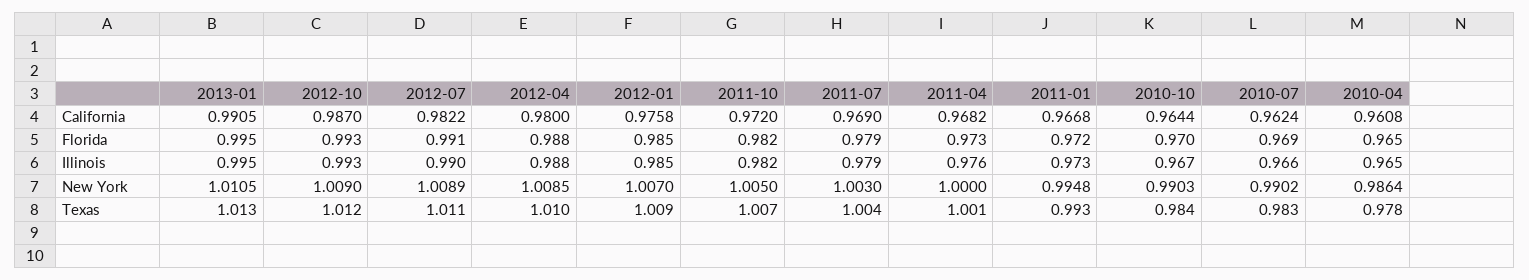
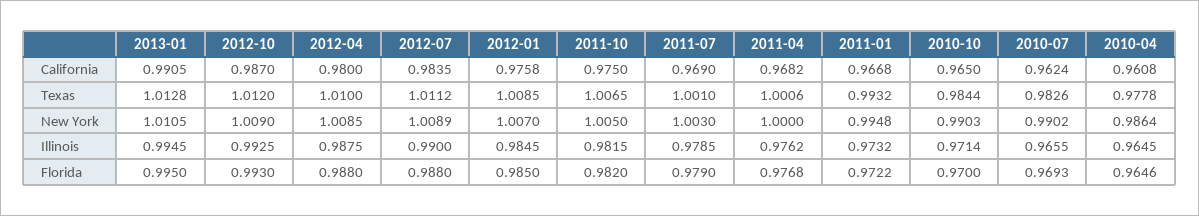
  {
    "2013-01": {
      "California": 0.9905,
      "Florida": 0.995,
      "Illinois": 0.9945,
      "New York": 1.0105,
      "Texas": 1.0128
    },
    "2012-10": {
      "California": 0.987,
      "Florida": 0.993,
      "Illinois": 0.9925,
      "New York": 1.009,
      "Texas": 1.012
    },
    "2012-07": {
-     "California": 0.9822,
+     "California": 0.9835,
-     "Florida": 0.991,
+     "Florida": 0.988,
      "Illinois": 0.99,
      "New York": 1.0089,
      "Texas": 1.0112
    },
    "2012-04": {
      "California": 0.98,
      "Florida": 0.988,
      "Illinois": 0.9875,
      "New York": 1.0085,
      "Texas": 1.01
    },
    "2012-01": {
      "California": 0.9758,
      "Florida": 0.985,
      "Illinois": 0.9845,
      "New York": 1.007,
      "Texas": 1.0085
    },
    "2011-10": {
-     "California": 0.972,
+     "California": 0.975,
      "Florida": 0.982,
      "Illinois": 0.9815,
      "New York": 1.005,
      "Texas": 1.0065
    },
    "2011-07": {
      "California": 0.969,
      "Florida": 0.979,
      "Illinois": 0.9785,
      "New York": 1.003,
-     "Texas": 1.004
+     "Texas": 1.001
    },
    "2011-04": {
      "California": 0.9682,
-     "Florida": 0.973,
+     "Florida": 0.9768,
      "Illinois": 0.9762,
      "New York": 1,
      "Texas": 1.0006
    },
    "2011-01": {
      "California": 0.9668,
      "Florida": 0.9722,
      "Illinois": 0.9732,
      "New York": 0.9948,
      "Texas": 0.9932
    },
    "2010-10": {
-     "California": 0.9644,
+     "California": 0.965,
      "Florida": 0.97,
-     "Illinois": 0.967,
+     "Illinois": 0.9714,
      "New York": 0.9903,
      "Texas": 0.9844
    },
    "2010-07": {
      "California": 0.9624,
      "Florida": 0.9693,
      "Illinois": 0.9655,
      "New York": 0.9902,
      "Texas": 0.9826
    },
    "2010-04": {
      "California": 0.9608,
      "Florida": 0.9646,
      "Illinois": 0.9645,
      "New York": 0.9864,
      "Texas": 0.9778
    }
  }

